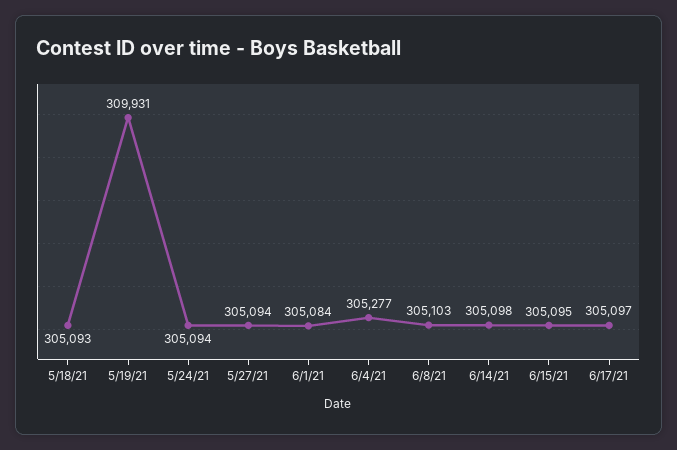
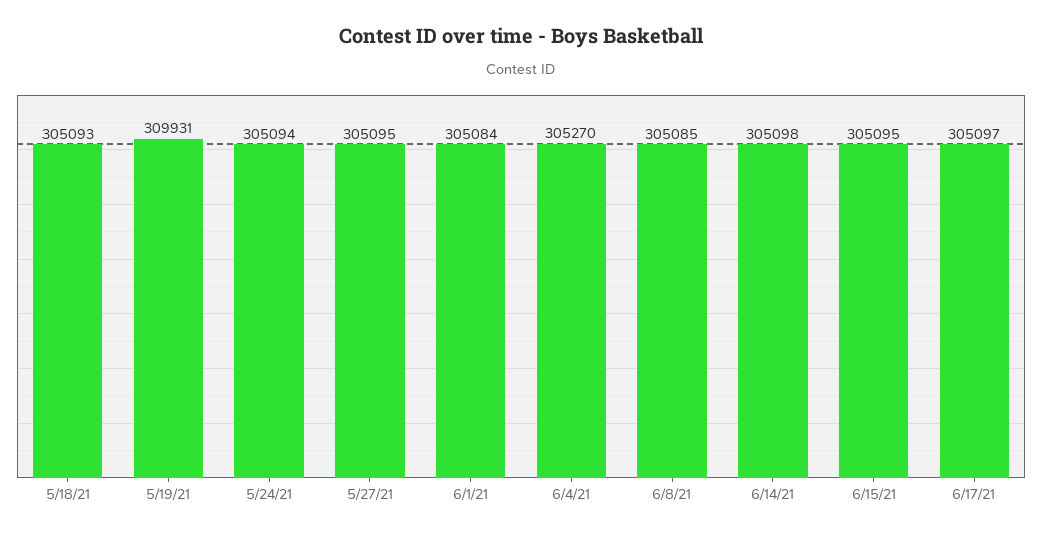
  {
    "5/18/21": 305093,
    "5/19/21": 309931,
    "5/24/21": 305094,
-   "5/27/21": 305094,
+   "5/27/21": 305095,
    "6/1/21": 305084,
-   "6/4/21": 305277,
+   "6/4/21": 305270,
-   "6/8/21": 305103,
+   "6/8/21": 305085,
    "6/14/21": 305098,
    "6/15/21": 305095,
    "6/17/21": 305097
  }

